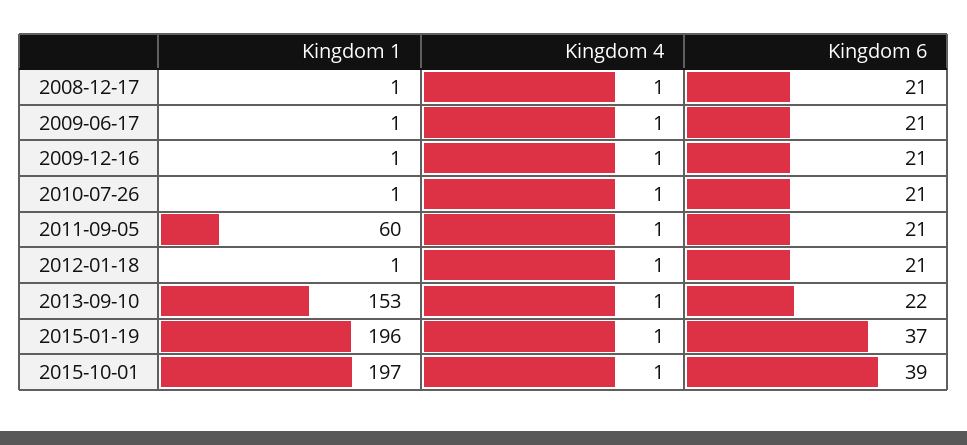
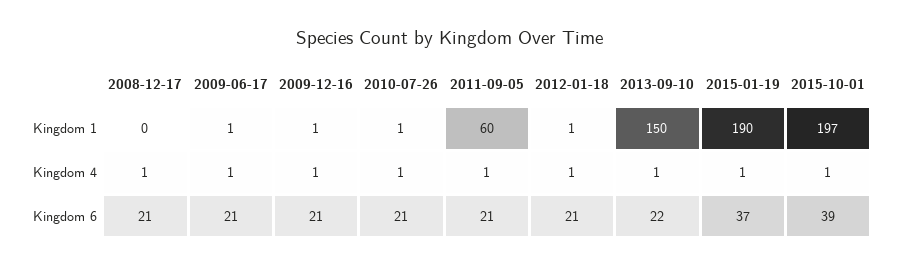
  {
    "Kingdom 1": {
-     "2008-12-17": 1,
+     "2008-12-17": 0,
      "2009-06-17": 1,
      "2009-12-16": 1,
      "2010-07-26": 1,
      "2011-09-05": 60,
      "2012-01-18": 1,
-     "2013-09-10": 153,
+     "2013-09-10": 150,
-     "2015-01-19": 196,
+     "2015-01-19": 190,
      "2015-10-01": 197
    },
    "Kingdom 4": {
      "2008-12-17": 1,
      "2009-06-17": 1,
      "2009-12-16": 1,
      "2010-07-26": 1,
      "2011-09-05": 1,
      "2012-01-18": 1,
      "2013-09-10": 1,
      "2015-01-19": 1,
      "2015-10-01": 1
    },
    "Kingdom 6": {
      "2008-12-17": 21,
      "2009-06-17": 21,
      "2009-12-16": 21,
      "2010-07-26": 21,
      "2011-09-05": 21,
      "2012-01-18": 21,
      "2013-09-10": 22,
      "2015-01-19": 37,
      "2015-10-01": 39
    }
  }

